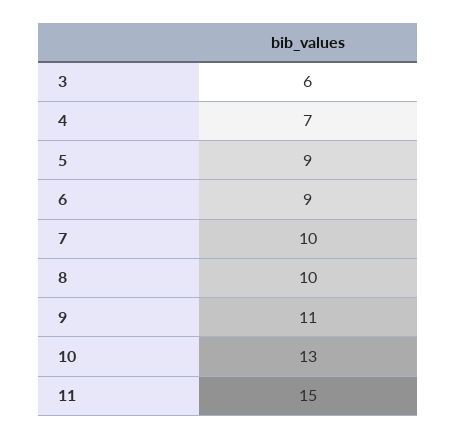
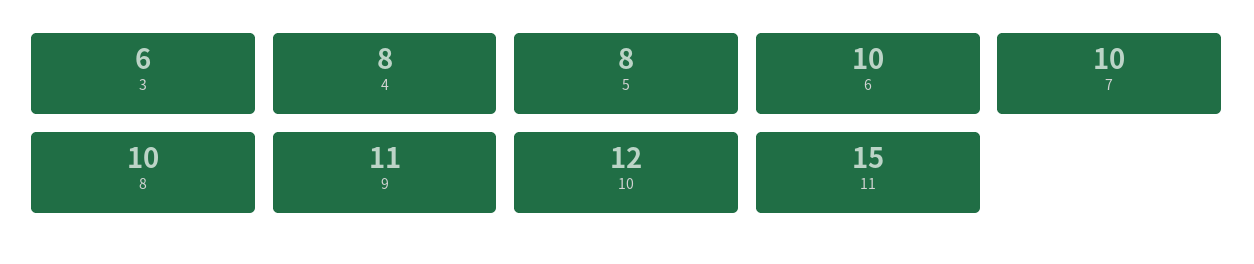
  {
    "3": 6,
-   "4": 7,
+   "4": 8,
-   "5": 9,
+   "5": 8,
-   "6": 9,
+   "6": 10,
    "7": 10,
    "8": 10,
    "9": 11,
-   "10": 13,
+   "10": 12,
    "11": 15
  }

